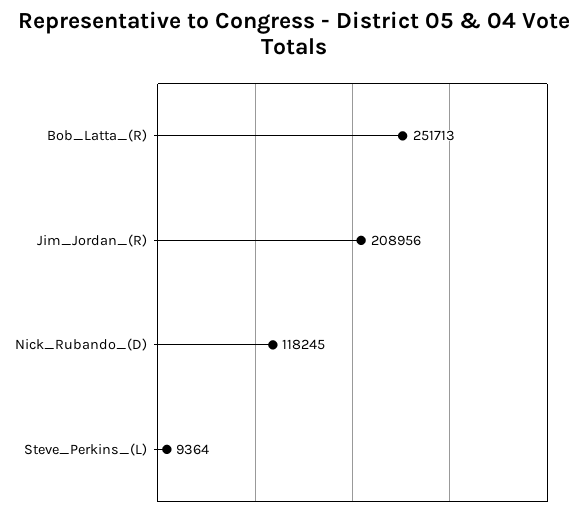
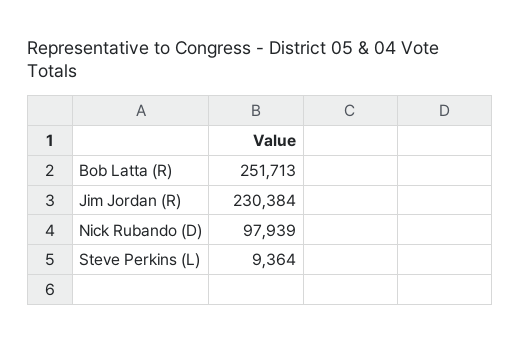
  {
    "Bob_Latta_(R)": 251713,
-   "Jim_Jordan_(R)": 208956,
+   "Jim_Jordan_(R)": 230384,
-   "Nick_Rubando_(D)": 118245,
+   "Nick_Rubando_(D)": 97939,
    "Steve_Perkins_(L)": 9364
  }

